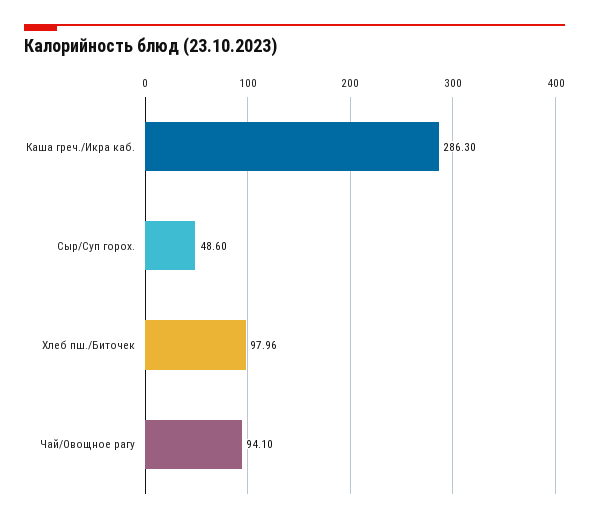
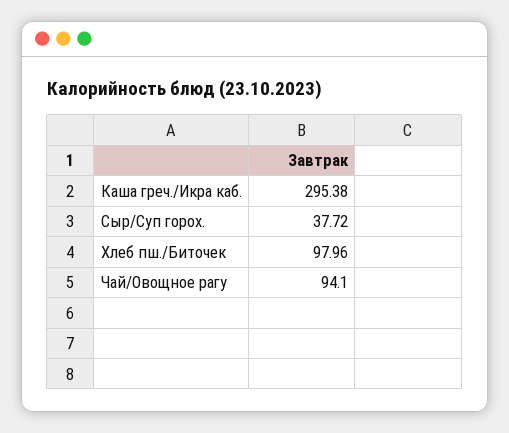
  {
-   "Каша греч./Икра каб.": 286.3,
+   "Каша греч./Икра каб.": 295.38,
-   "Сыр/Суп горох.": 48.6,
+   "Сыр/Суп горох.": 37.72,
    "Хлеб пш./Биточек": 97.96,
    "Чай/Овощное рагу": 94.1
  }

